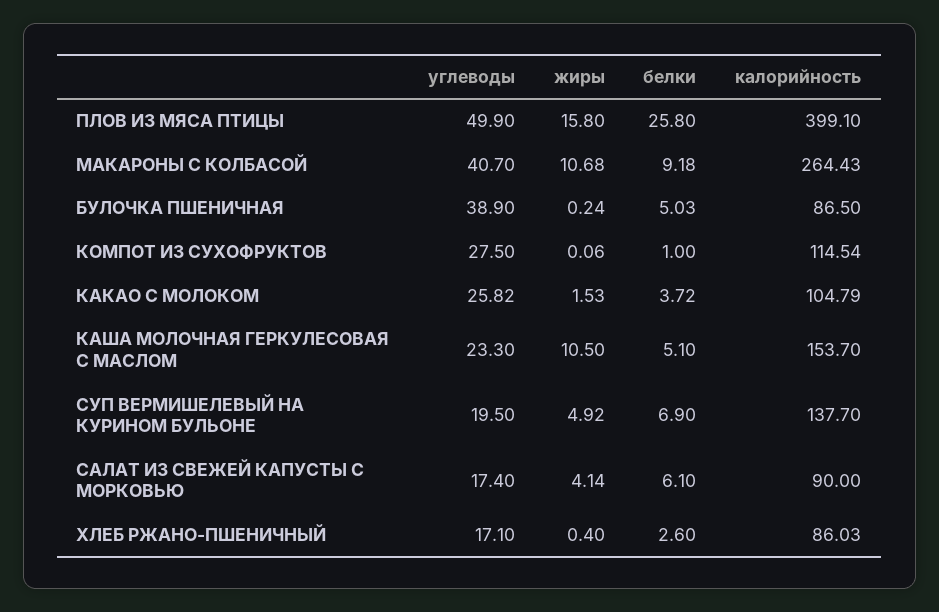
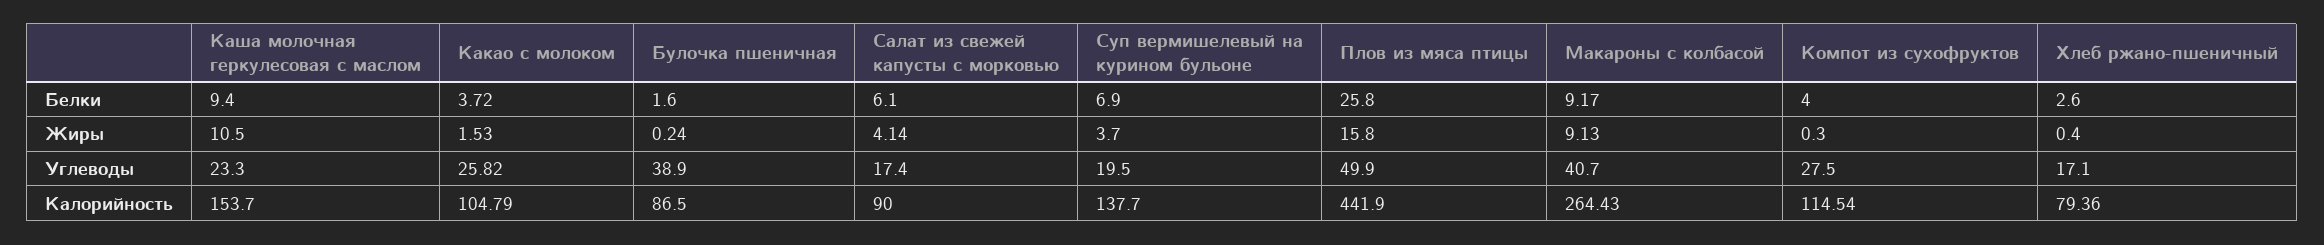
  {
    "углеводы": {
      "ПЛОВ ИЗ МЯСА ПТИЦЫ": 49.9,
      "МАКАРОНЫ С КОЛБАСОЙ": 40.7,
      "БУЛОЧКА ПШЕНИЧНАЯ": 38.9,
      "КОМПОТ ИЗ СУХОФРУКТОВ": 27.5,
      "КАКАО С МОЛОКОМ": 25.82,
      "КАША МОЛОЧНАЯ ГЕРКУЛЕСОВАЯ С МАСЛОМ": 23.3,
      "СУП ВЕРМИШЕЛЕВЫЙ НА КУРИНОМ БУЛЬОНЕ": 19.5,
      "САЛАТ ИЗ СВЕЖЕЙ КАПУСТЫ С МОРКОВЬЮ": 17.4,
      "ХЛЕБ РЖАНО-ПШЕНИЧНЫЙ": 17.1
    },
    "жиры": {
      "ПЛОВ ИЗ МЯСА ПТИЦЫ": 15.8,
-     "МАКАРОНЫ С КОЛБАСОЙ": 10.68,
+     "МАКАРОНЫ С КОЛБАСОЙ": 9.13,
      "БУЛОЧКА ПШЕНИЧНАЯ": 0.24,
-     "КОМПОТ ИЗ СУХОФРУКТОВ": 0.06,
+     "КОМПОТ ИЗ СУХОФРУКТОВ": 0.3,
      "КАКАО С МОЛОКОМ": 1.53,
      "КАША МОЛОЧНАЯ ГЕРКУЛЕСОВАЯ С МАСЛОМ": 10.5,
-     "СУП ВЕРМИШЕЛЕВЫЙ НА КУРИНОМ БУЛЬОНЕ": 4.92,
+     "СУП ВЕРМИШЕЛЕВЫЙ НА КУРИНОМ БУЛЬОНЕ": 3.7,
      "САЛАТ ИЗ СВЕЖЕЙ КАПУСТЫ С МОРКОВЬЮ": 4.14,
      "ХЛЕБ РЖАНО-ПШЕНИЧНЫЙ": 0.4
    },
    "белки": {
      "ПЛОВ ИЗ МЯСА ПТИЦЫ": 25.8,
-     "МАКАРОНЫ С КОЛБАСОЙ": 9.18,
+     "МАКАРОНЫ С КОЛБАСОЙ": 9.17,
-     "БУЛОЧКА ПШЕНИЧНАЯ": 5.03,
+     "БУЛОЧКА ПШЕНИЧНАЯ": 1.6,
-     "КОМПОТ ИЗ СУХОФРУКТОВ": 1,
+     "КОМПОТ ИЗ СУХОФРУКТОВ": 4,
      "КАКАО С МОЛОКОМ": 3.72,
-     "КАША МОЛОЧНАЯ ГЕРКУЛЕСОВАЯ С МАСЛОМ": 5.1,
+     "КАША МОЛОЧНАЯ ГЕРКУЛЕСОВАЯ С МАСЛОМ": 9.4,
      "СУП ВЕРМИШЕЛЕВЫЙ НА КУРИНОМ БУЛЬОНЕ": 6.9,
      "САЛАТ ИЗ СВЕЖЕЙ КАПУСТЫ С МОРКОВЬЮ": 6.1,
      "ХЛЕБ РЖАНО-ПШЕНИЧНЫЙ": 2.6
    },
    "калорийность": {
-     "ПЛОВ ИЗ МЯСА ПТИЦЫ": 399.1,
+     "ПЛОВ ИЗ МЯСА ПТИЦЫ": 441.9,
      "МАКАРОНЫ С КОЛБАСОЙ": 264.43,
      "БУЛОЧКА ПШЕНИЧНАЯ": 86.5,
      "КОМПОТ ИЗ СУХОФРУКТОВ": 114.54,
      "КАКАО С МОЛОКОМ": 104.79,
      "КАША МОЛОЧНАЯ ГЕРКУЛЕСОВАЯ С МАСЛОМ": 153.7,
      "СУП ВЕРМИШЕЛЕВЫЙ НА КУРИНОМ БУЛЬОНЕ": 137.7,
      "САЛАТ ИЗ СВЕЖЕЙ КАПУСТЫ С МОРКОВЬЮ": 90,
-     "ХЛЕБ РЖАНО-ПШЕНИЧНЫЙ": 86.03
+     "ХЛЕБ РЖАНО-ПШЕНИЧНЫЙ": 79.36
    }
  }

